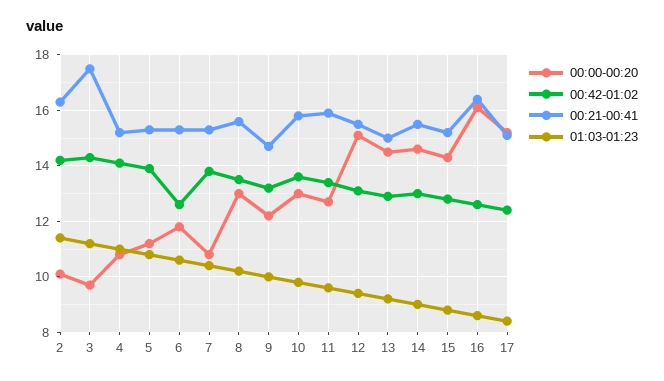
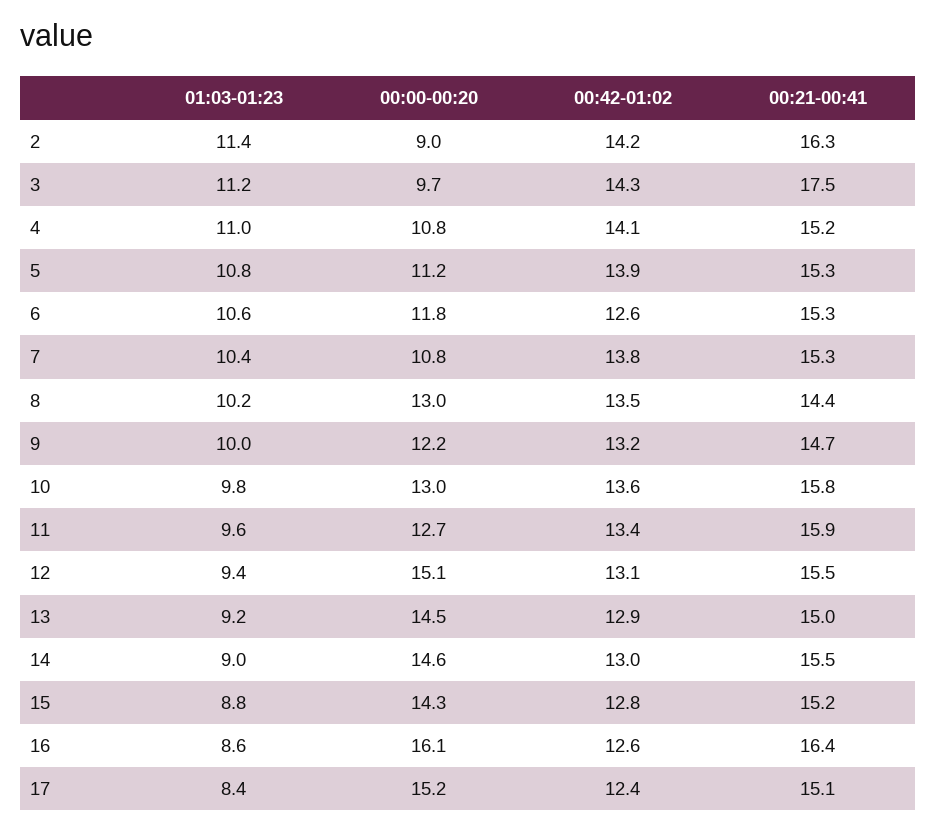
  {
    "00:00-00:20": {
-     "2": 10,
+     "2": 9,
      "3": 9.7,
      "4": 10.8,
      "5": 11.2,
      "6": 11.8,
      "7": 10.8,
      "8": 13,
      "9": 12.2,
      "10": 13,
      "11": 12.7,
      "12": 15.1,
      "13": 14.5,
      "14": 14.6,
      "15": 14.3,
      "16": 16.1,
      "17": 15.2
    },
    "00:42-01:02": {
      "2": 14.2,
      "3": 14.3,
      "4": 14.1,
      "5": 13.9,
      "6": 12.6,
      "7": 13.8,
      "8": 13.5,
      "9": 13.2,
      "10": 13.6,
      "11": 13.4,
      "12": 13.1,
      "13": 12.9,
      "14": 13,
      "15": 12.8,
      "16": 12.6,
      "17": 12.4
    },
    "00:21-00:41": {
      "2": 16.3,
      "3": 17.5,
      "4": 15.2,
      "5": 15.3,
      "6": 15.3,
      "7": 15.3,
-     "8": 15.5,
+     "8": 14.4,
      "9": 14.7,
      "10": 15.8,
      "11": 15.9,
      "12": 15.5,
      "13": 15,
      "14": 15.5,
      "15": 15.2,
      "16": 16.4,
      "17": 15.1
    },
    "01:03-01:23": {
      "2": 11.4,
      "3": 11.2,
      "4": 11,
      "5": 10.8,
      "6": 10.6,
      "7": 10.4,
      "8": 10.2,
      "9": 10,
      "10": 9.8,
      "11": 9.6,
      "12": 9.4,
      "13": 9.2,
      "14": 9,
      "15": 8.8,
      "16": 8.6,
      "17": 8.4
    }
  }

